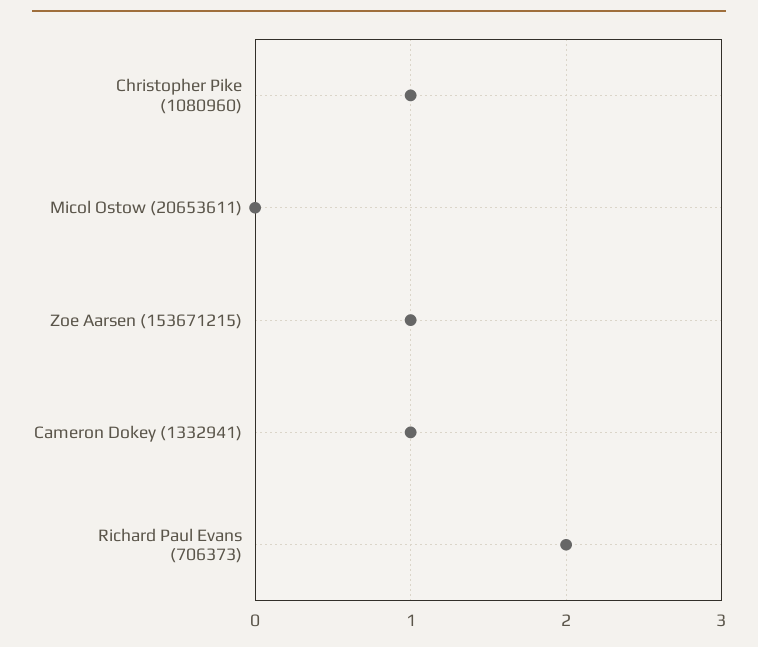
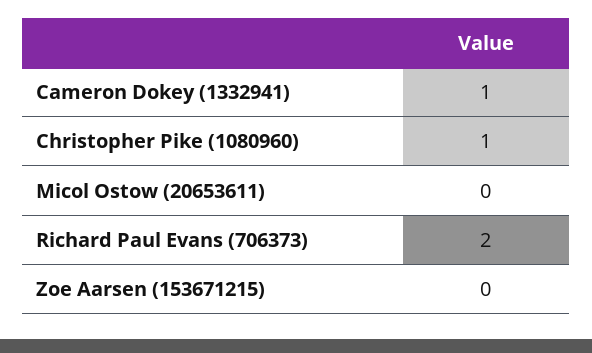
  {
    "Christopher Pike (1080960)": 1,
    "Micol Ostow (20653611)": 0,
-   "Zoe Aarsen (153671215)": 1,
+   "Zoe Aarsen (153671215)": 0,
    "Cameron Dokey (1332941)": 1,
    "Richard Paul Evans (706373)": 2
  }

